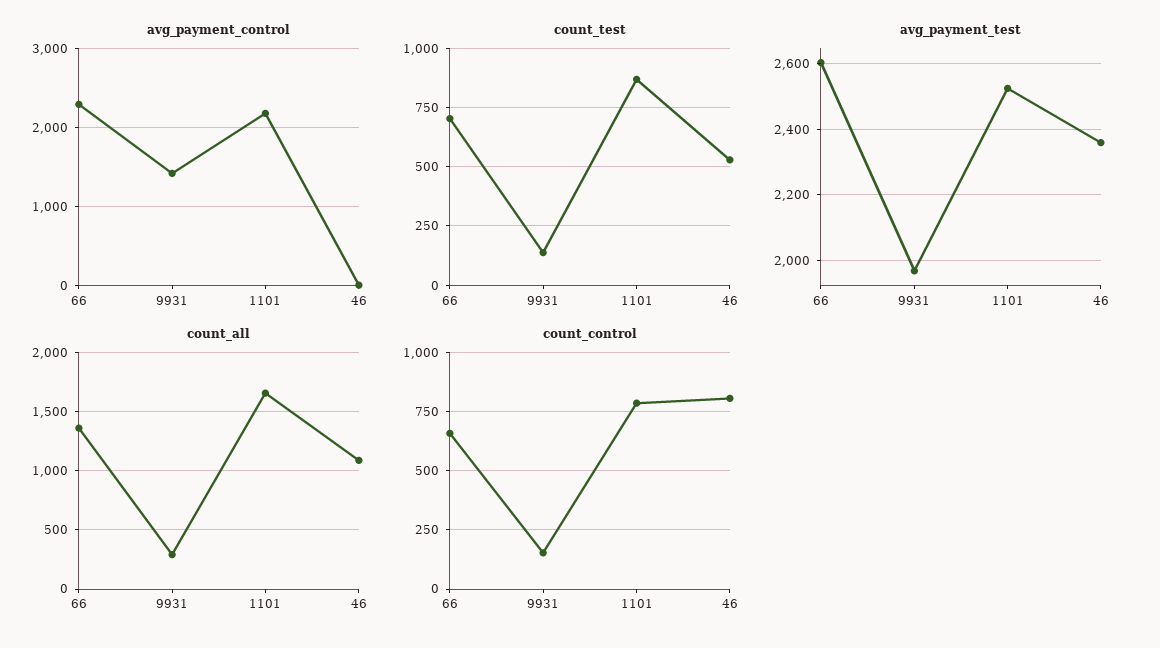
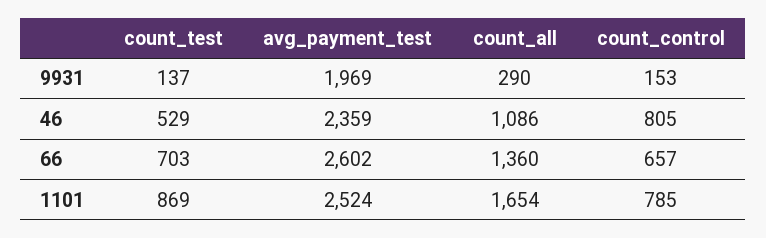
  {
-   "avg_payment_control": {
-     "66": 2300,
-     "9931": 1400,
-     "1101": 2200,
-     "46": 0
-   },
    "count_test": {
      "66": 703,
      "9931": 137,
      "1101": 869,
      "46": 529
    },
    "avg_payment_test": {
      "66": 2602,
      "9931": 1969,
      "1101": 2524,
      "46": 2359
    },
    "count_all": {
      "66": 1360,
      "9931": 290,
      "1101": 1654,
      "46": 1086
    },
    "count_control": {
      "66": 657,
      "9931": 153,
      "1101": 785,
      "46": 805
    }
  }

